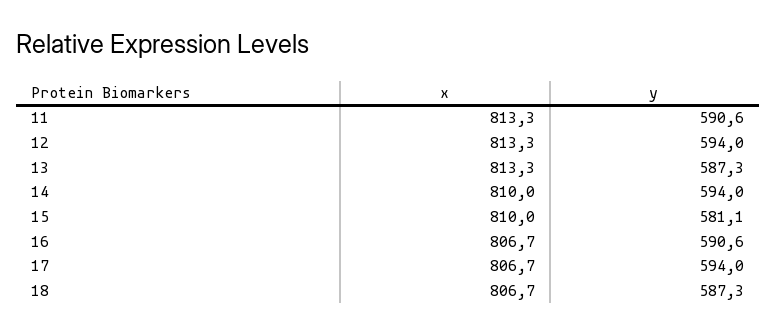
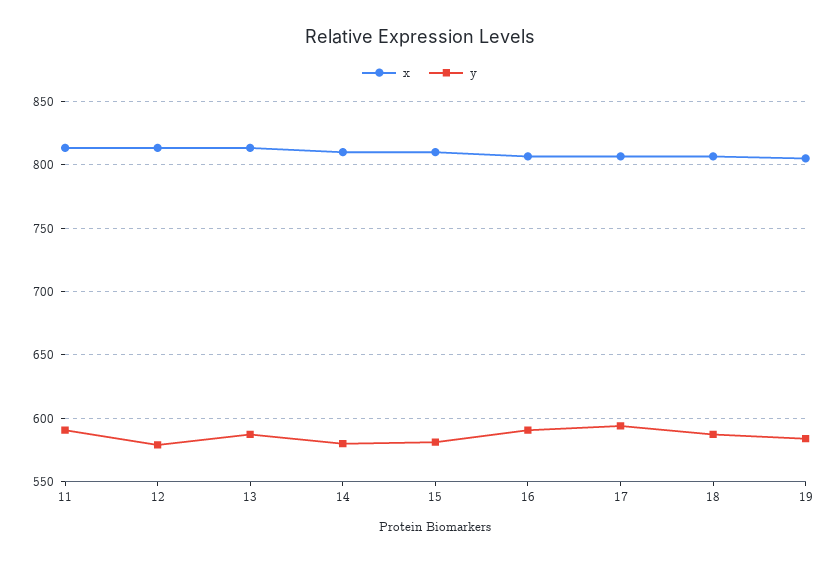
  {
    "x": {
      "11": 813.3,
      "12": 813.3,
      "13": 813.3,
      "14": 810,
      "15": 810,
      "16": 806.7,
      "17": 806.7,
-     "18": 806.7
+     "18": 806.7,
+     "19": 805
    },
    "y": {
      "11": 590.6,
-     "12": 594,
+     "12": 580,
      "13": 587.3,
-     "14": 594,
+     "14": 580,
      "15": 581.1,
      "16": 590.6,
      "17": 594,
-     "18": 587.3
+     "18": 587.3,
+     "19": 585
    }
  }

